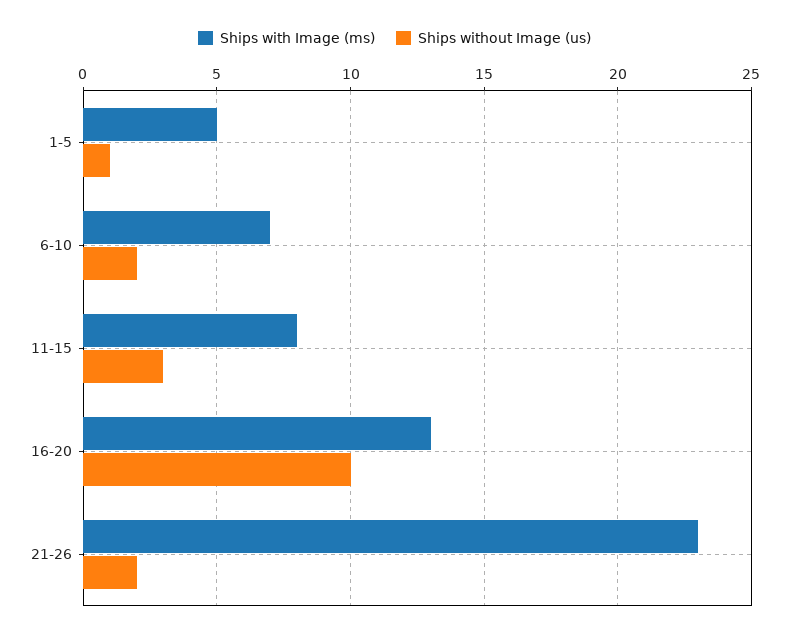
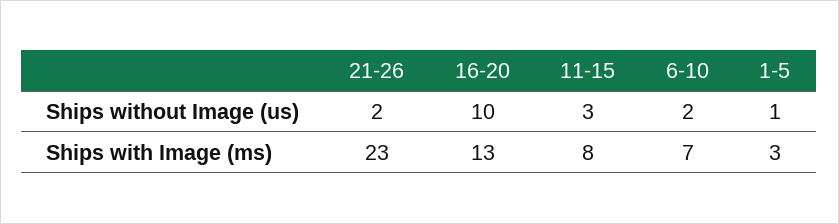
  {
    "Ships with Image (ms)": {
-     "1-5": 5,
+     "1-5": 3,
      "6-10": 7,
      "11-15": 8,
      "16-20": 13,
      "21-26": 23
    },
    "Ships without Image (us)": {
      "1-5": 1,
      "6-10": 2,
      "11-15": 3,
      "16-20": 10,
      "21-26": 2
    }
  }

